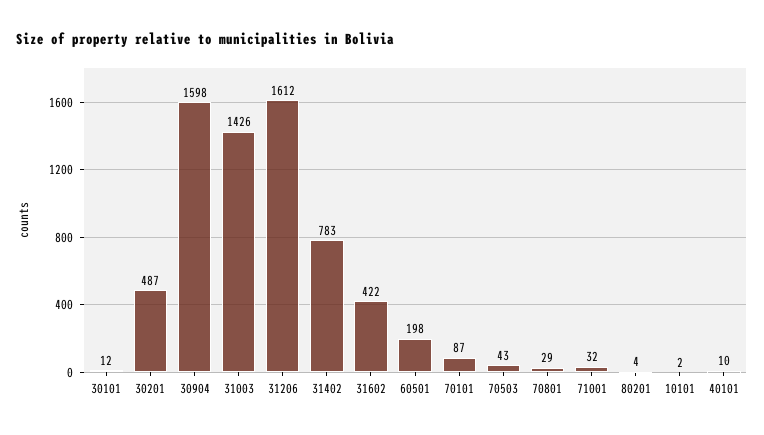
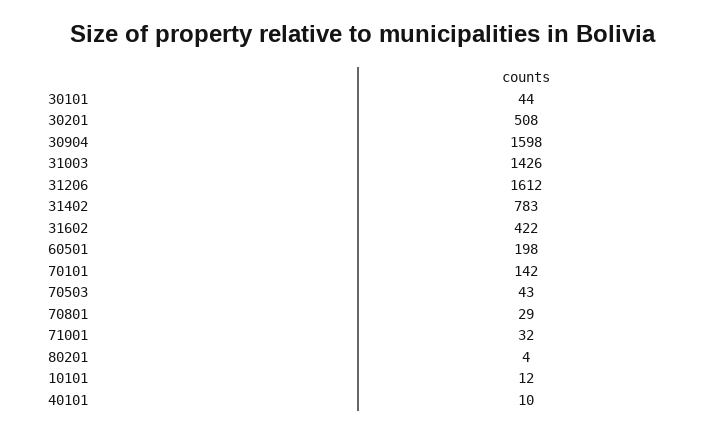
  {
-   "30101": 12,
+   "30101": 44,
-   "30201": 487,
+   "30201": 508,
    "30904": 1598,
    "31003": 1426,
    "31206": 1612,
    "31402": 783,
    "31602": 422,
    "60501": 198,
-   "70101": 87,
+   "70101": 142,
    "70503": 43,
    "70801": 29,
    "71001": 32,
    "80201": 4,
-   "10101": 2,
+   "10101": 12,
    "40101": 10
  }

